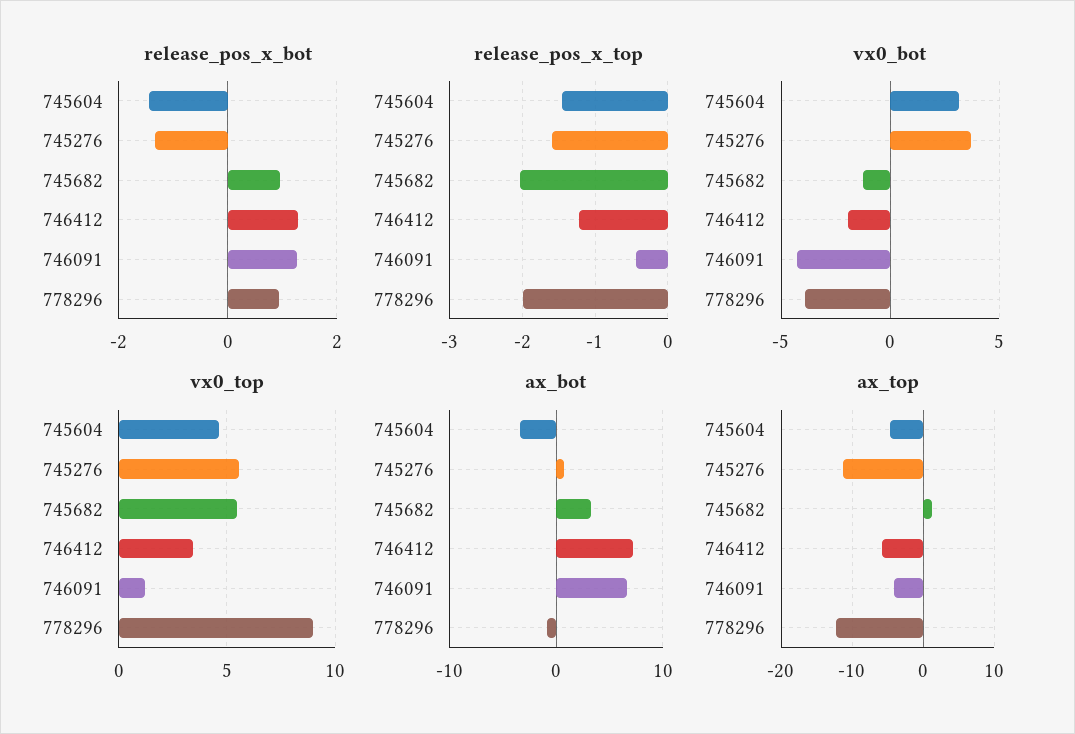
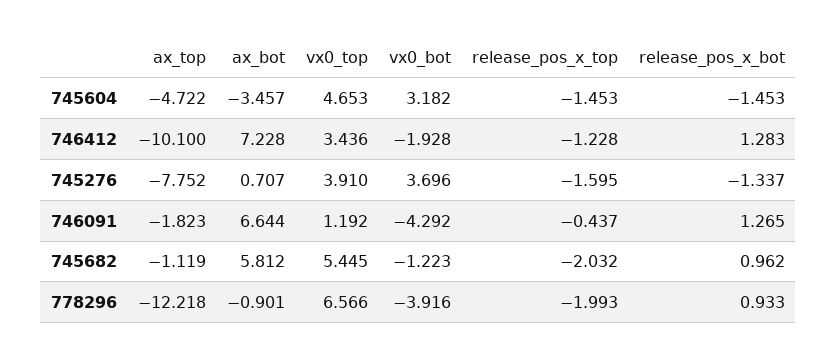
  {
    "release_pos_x_bot": {
      "745604": -1.453,
      "745276": -1.337,
      "745682": 0.962,
      "746412": 1.283,
      "746091": 1.265,
      "778296": 0.933
    },
    "release_pos_x_top": {
      "745604": -1.453,
      "745276": -1.595,
      "745682": -2.032,
      "746412": -1.228,
      "746091": -0.437,
      "778296": -1.993
    },
    "vx0_bot": {
      "745604": 3.182,
      "745276": 3.696,
      "745682": -1.223,
      "746412": -1.928,
      "746091": -4.292,
      "778296": -3.916
    },
    "vx0_top": {
      "745604": 4.653,
-     "745276": 5.5,
+     "745276": 3.91,
      "745682": 5.445,
      "746412": 3.436,
      "746091": 1.192,
-     "778296": 9
+     "778296": 6.566
    },
    "ax_bot": {
      "745604": -3.457,
      "745276": 0.707,
-     "745682": 3,
+     "745682": 5.812,
      "746412": 7.228,
      "746091": 6.644,
      "778296": -0.901
    },
    "ax_top": {
      "745604": -4.722,
-     "745276": -11,
+     "745276": -7.752,
-     "745682": 1,
+     "745682": -1.119,
-     "746412": -6,
+     "746412": -10.1,
-     "746091": -4,
+     "746091": -1.823,
      "778296": -12.218
    }
  }

